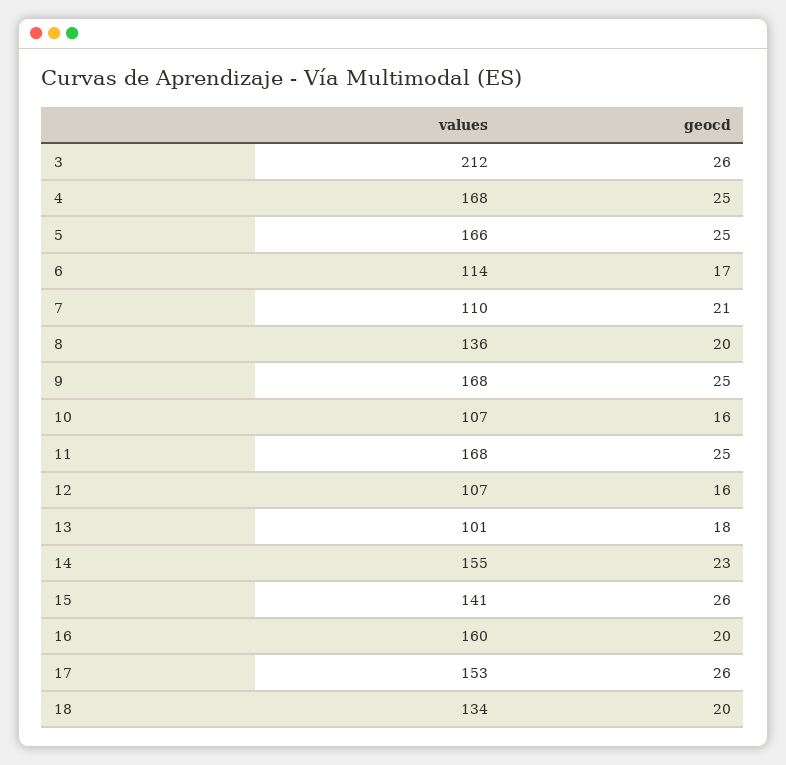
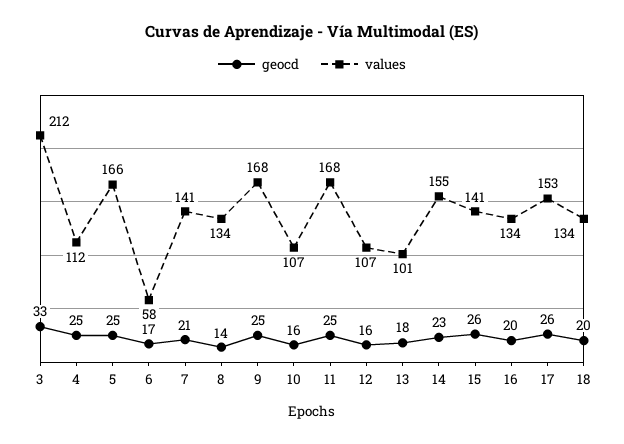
  {
    "values": {
      "3": 212,
-     "4": 168,
+     "4": 112,
      "5": 166,
-     "6": 114,
+     "6": 58,
-     "7": 110,
+     "7": 141,
-     "8": 136,
+     "8": 134,
      "9": 168,
      "10": 107,
      "11": 168,
      "12": 107,
      "13": 101,
      "14": 155,
      "15": 141,
-     "16": 160,
+     "16": 134,
      "17": 153,
      "18": 134
    },
    "geocd": {
-     "3": 26,
+     "3": 33,
      "4": 25,
      "5": 25,
      "6": 17,
      "7": 21,
-     "8": 20,
+     "8": 14,
      "9": 25,
      "10": 16,
      "11": 25,
      "12": 16,
      "13": 18,
      "14": 23,
      "15": 26,
      "16": 20,
      "17": 26,
      "18": 20
    }
  }

